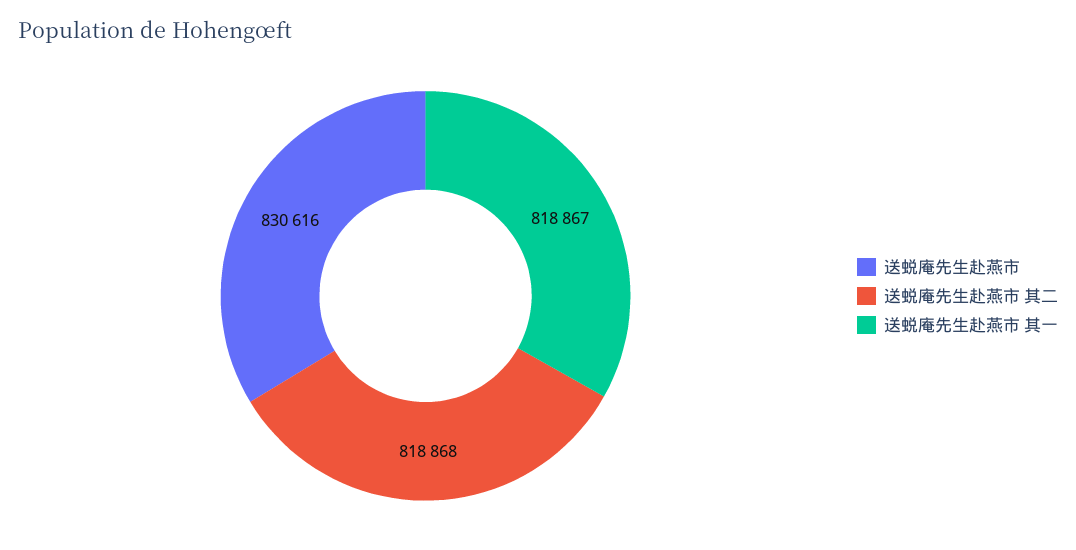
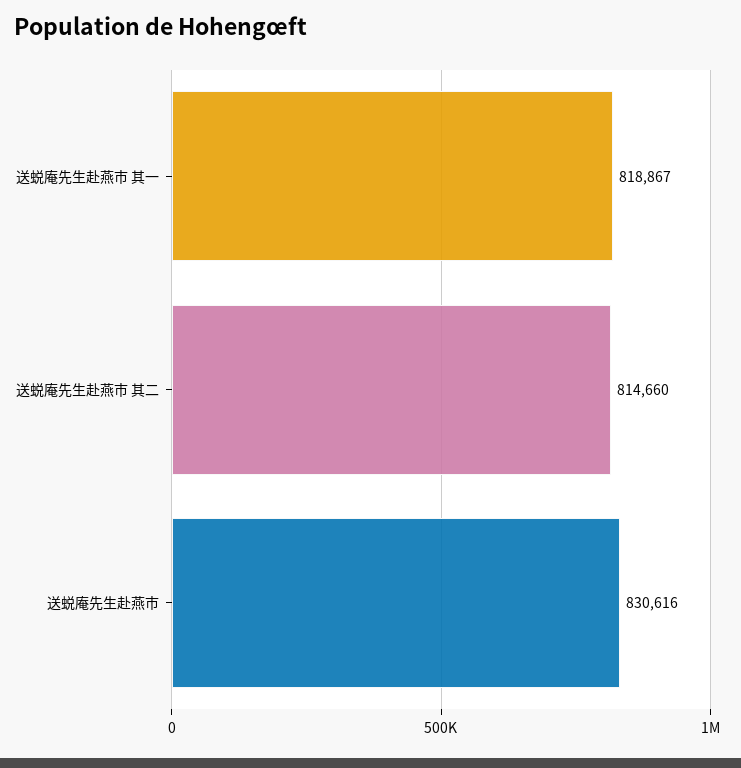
  {
    "送蜕庵先生赴燕市": 830616,
-   "送蜕庵先生赴燕市 其二": 818868,
+   "送蜕庵先生赴燕市 其二": 814660,
    "送蜕庵先生赴燕市 其一": 818867
  }

